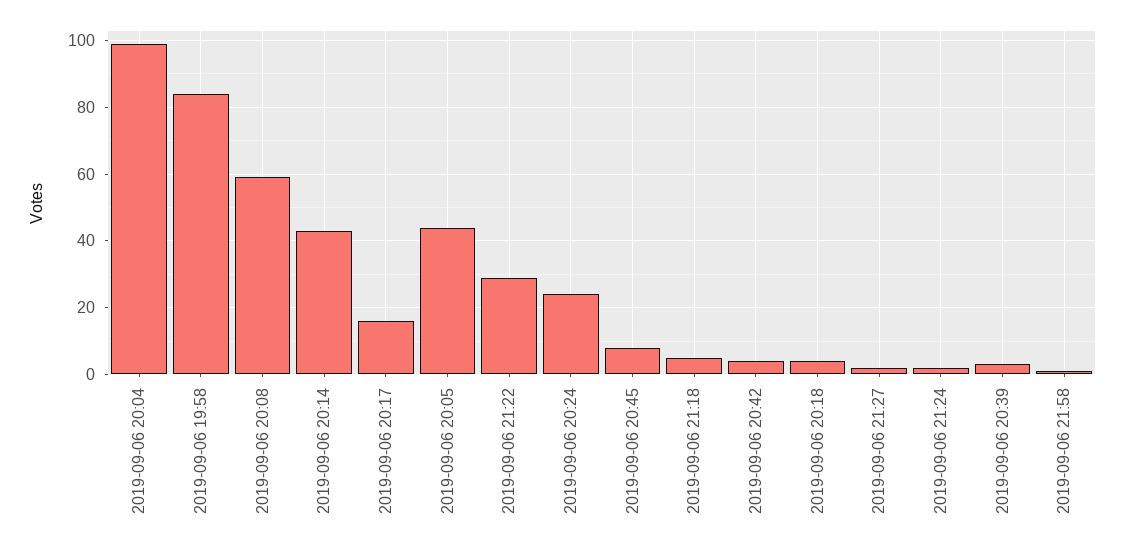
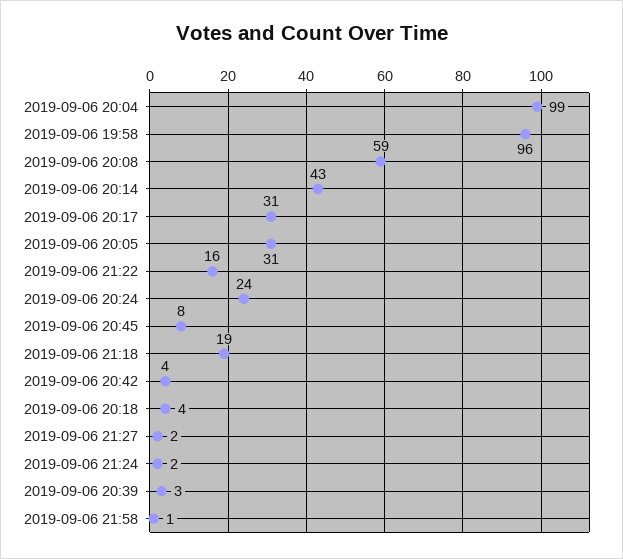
  {
    "2019-09-06 20:04": 99,
-   "2019-09-06 19:58": 85,
+   "2019-09-06 19:58": 96,
    "2019-09-06 20:08": 59,
    "2019-09-06 20:14": 43,
-   "2019-09-06 20:17": 15,
+   "2019-09-06 20:17": 31,
-   "2019-09-06 20:05": 45,
+   "2019-09-06 20:05": 31,
-   "2019-09-06 21:22": 30,
+   "2019-09-06 21:22": 16,
    "2019-09-06 20:24": 24,
    "2019-09-06 20:45": 8,
-   "2019-09-06 21:18": 5,
+   "2019-09-06 21:18": 19,
    "2019-09-06 20:42": 4,
    "2019-09-06 20:18": 4,
    "2019-09-06 21:27": 2,
    "2019-09-06 21:24": 2,
    "2019-09-06 20:39": 3,
    "2019-09-06 21:58": 1
  }

